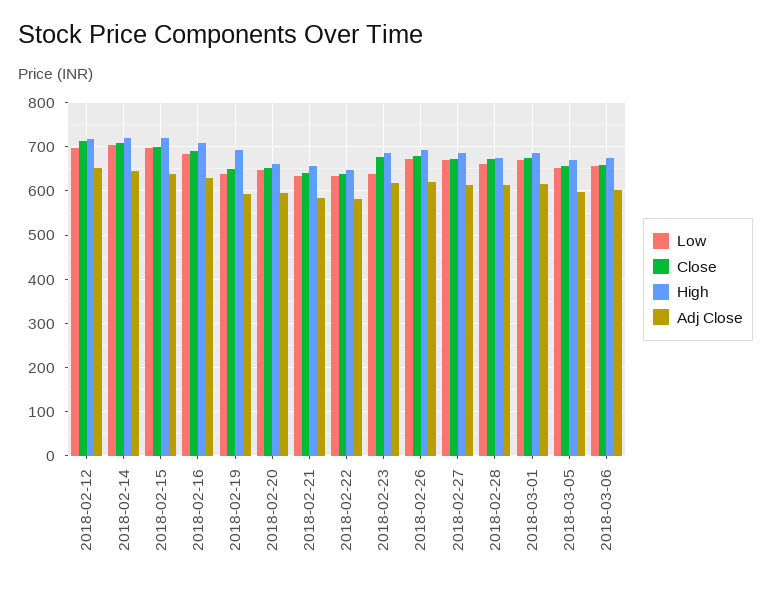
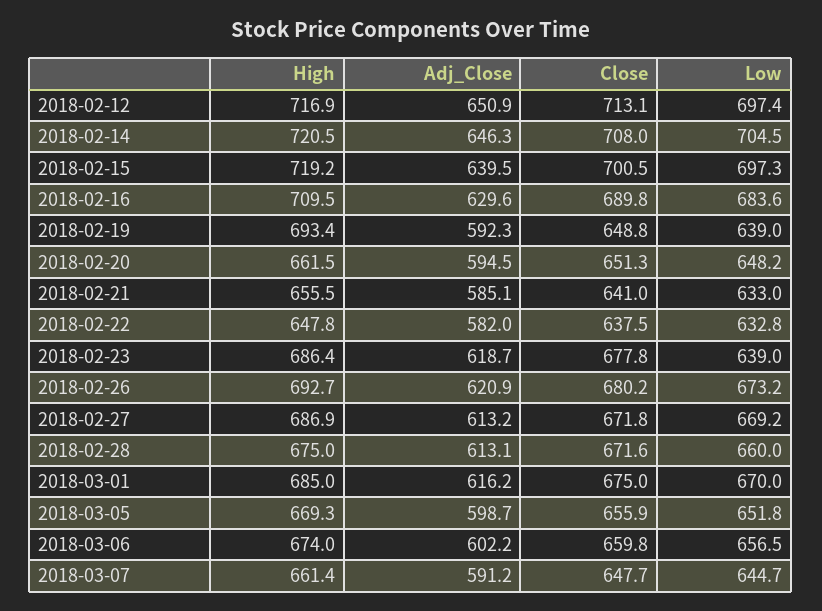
  {
    "Low": {
      "2018-02-12": 697.4,
      "2018-02-14": 704.5,
      "2018-02-15": 697.3,
      "2018-02-16": 683.6,
      "2018-02-19": 639,
      "2018-02-20": 648.2,
      "2018-02-21": 633,
      "2018-02-22": 632.8,
      "2018-02-23": 639,
      "2018-02-26": 673.2,
      "2018-02-27": 669.2,
      "2018-02-28": 660,
      "2018-03-01": 670,
      "2018-03-05": 651.8,
-     "2018-03-06": 656.5
+     "2018-03-06": 656.5,
+     "2018-03-07": 644.7
    },
    "Close": {
      "2018-02-12": 713.1,
      "2018-02-14": 708,
      "2018-02-15": 700.5,
      "2018-02-16": 689.8,
      "2018-02-19": 648.8,
      "2018-02-20": 651.3,
      "2018-02-21": 641,
      "2018-02-22": 637.5,
      "2018-02-23": 677.8,
      "2018-02-26": 680.2,
      "2018-02-27": 671.8,
      "2018-02-28": 671.6,
      "2018-03-01": 675,
      "2018-03-05": 655.9,
-     "2018-03-06": 659.8
+     "2018-03-06": 659.8,
+     "2018-03-07": 647.7
    },
    "High": {
      "2018-02-12": 716.9,
      "2018-02-14": 720.5,
      "2018-02-15": 719.2,
      "2018-02-16": 709.5,
      "2018-02-19": 693.4,
      "2018-02-20": 661.5,
      "2018-02-21": 655.5,
      "2018-02-22": 647.8,
      "2018-02-23": 686.4,
      "2018-02-26": 692.7,
      "2018-02-27": 686.9,
      "2018-02-28": 675,
      "2018-03-01": 685,
      "2018-03-05": 669.3,
-     "2018-03-06": 674
+     "2018-03-06": 674,
+     "2018-03-07": 661.4
    },
    "Adj Close": {
      "2018-02-12": 650.9,
      "2018-02-14": 646.3,
      "2018-02-15": 639.5,
      "2018-02-16": 629.6,
      "2018-02-19": 592.3,
      "2018-02-20": 594.5,
      "2018-02-21": 585.1,
      "2018-02-22": 582,
      "2018-02-23": 618.7,
      "2018-02-26": 620.9,
      "2018-02-27": 613.2,
      "2018-02-28": 613.1,
      "2018-03-01": 616.2,
      "2018-03-05": 598.7,
-     "2018-03-06": 602.2
+     "2018-03-06": 602.2,
+     "2018-03-07": 591.2
    }
  }

